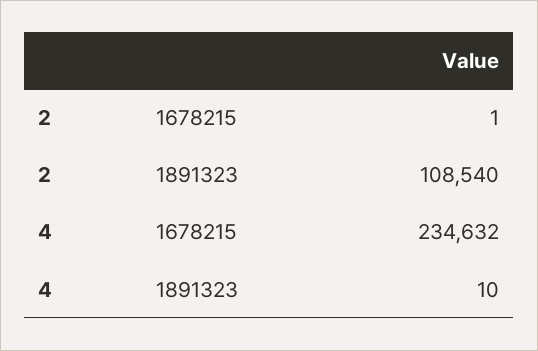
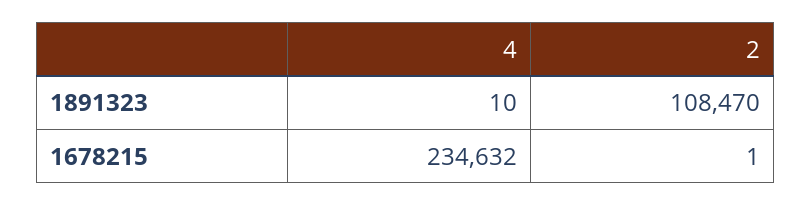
  {
    "2": {
      "1678215": 1,
-     "1891323": 108540
+     "1891323": 108470
    },
    "4": {
      "1678215": 234632,
      "1891323": 10
    }
  }

